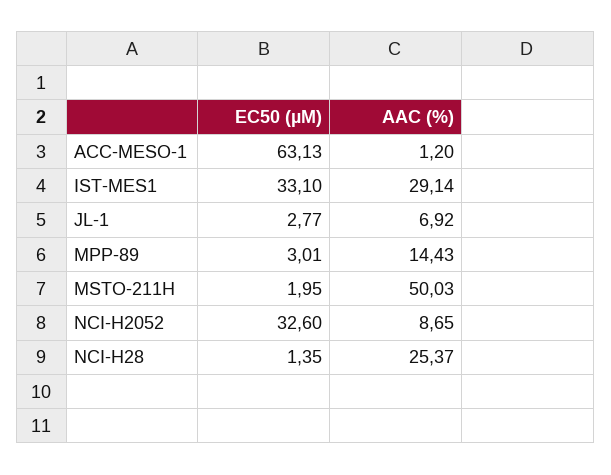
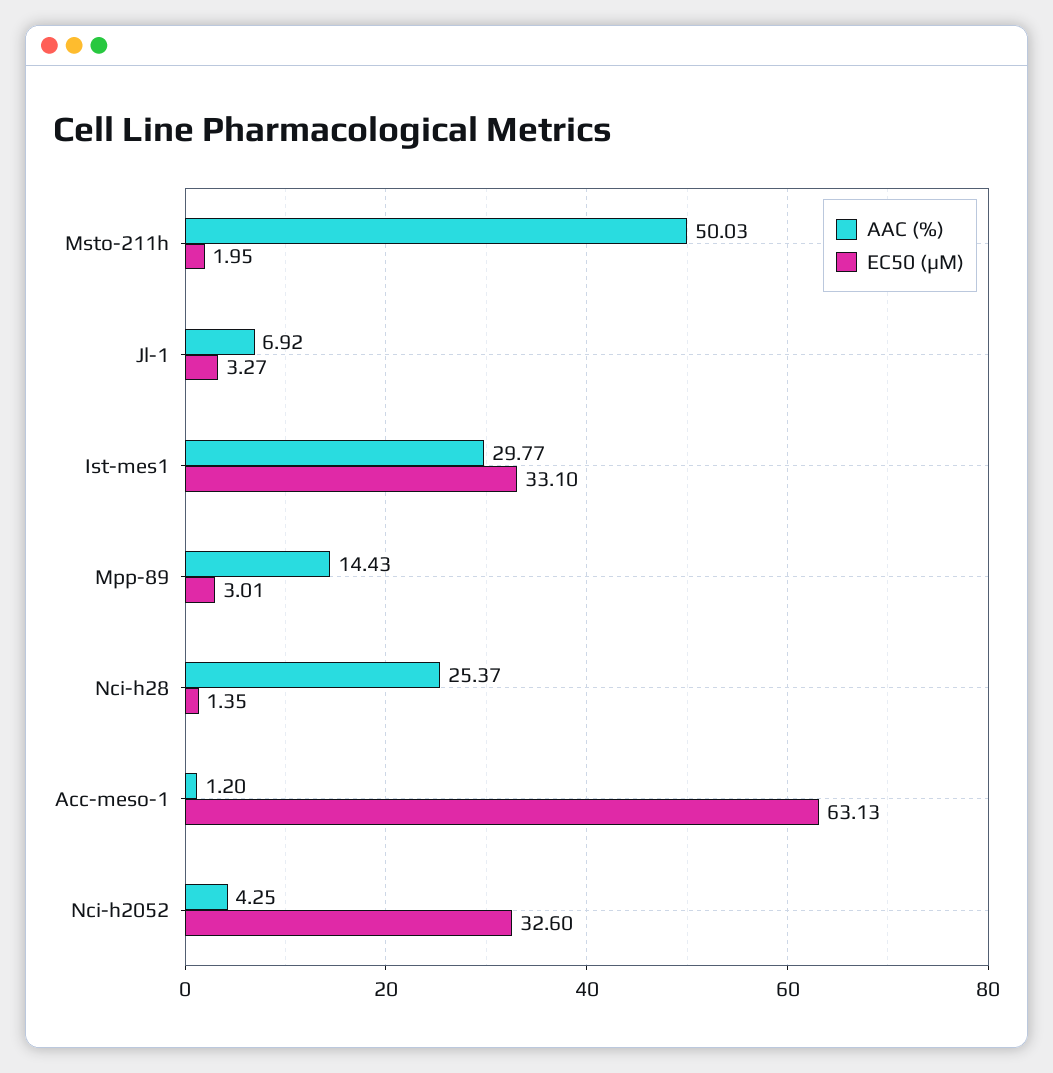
  {
    "EC50 (µM)": {
      "ACC-MESO-1": 63.13,
      "IST-MES1": 33.1,
-     "JL-1": 2.77,
+     "JL-1": 3.27,
      "MPP-89": 3.01,
      "MSTO-211H": 1.95,
      "NCI-H2052": 32.6,
      "NCI-H28": 1.35
    },
    "AAC (%)": {
      "ACC-MESO-1": 1.2,
-     "IST-MES1": 29.14,
+     "IST-MES1": 29.77,
      "JL-1": 6.92,
      "MPP-89": 14.43,
      "MSTO-211H": 50.03,
-     "NCI-H2052": 8.65,
+     "NCI-H2052": 4.25,
      "NCI-H28": 25.37
    }
  }

